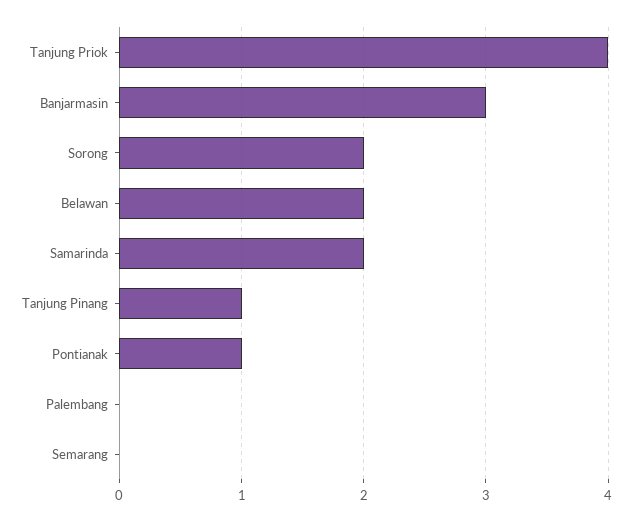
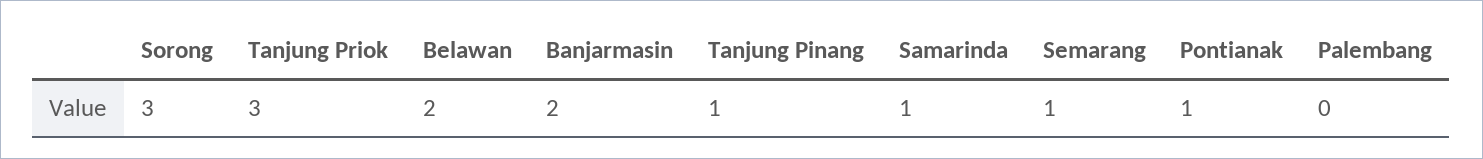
  {
-   "Tanjung Priok": 4,
+   "Tanjung Priok": 3,
-   "Banjarmasin": 3,
+   "Banjarmasin": 2,
-   "Sorong": 2,
+   "Sorong": 3,
    "Belawan": 2,
-   "Samarinda": 2,
+   "Samarinda": 1,
    "Tanjung Pinang": 1,
    "Pontianak": 1,
    "Palembang": 0,
-   "Semarang": 0
+   "Semarang": 1
  }

